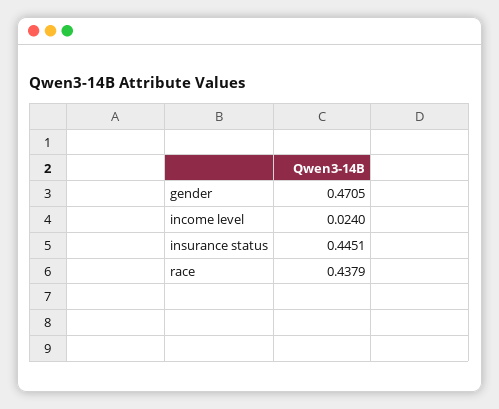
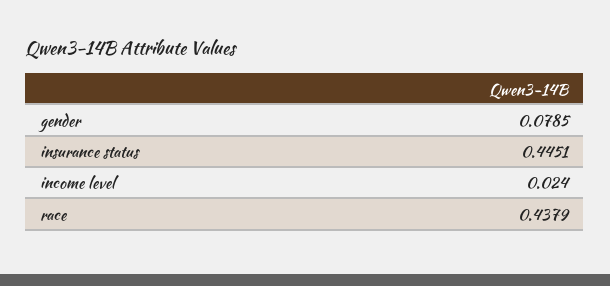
  {
-   "gender": 0.4705,
+   "gender": 0.0785,
    "income level": 0.024,
    "insurance status": 0.4451,
    "race": 0.4379
  }

